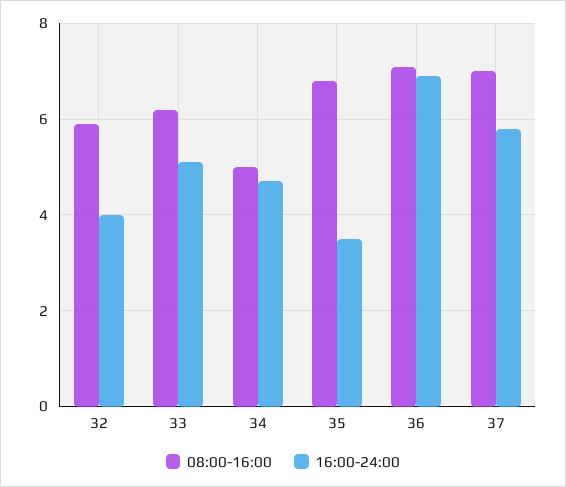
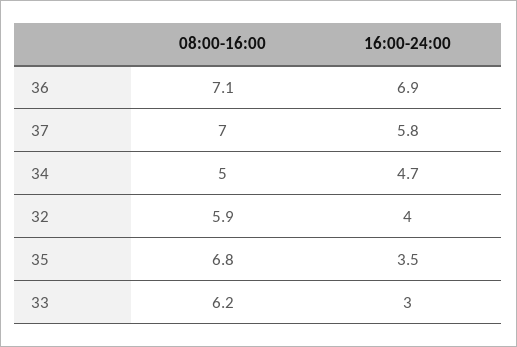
  {
    "08:00-16:00": {
      "32": 5.9,
      "33": 6.2,
      "34": 5,
      "35": 6.8,
      "36": 7.1,
      "37": 7
    },
    "16:00-24:00": {
      "32": 4,
-     "33": 5,
+     "33": 3,
      "34": 4.7,
      "35": 3.5,
      "36": 6.9,
      "37": 5.8
    }
  }

